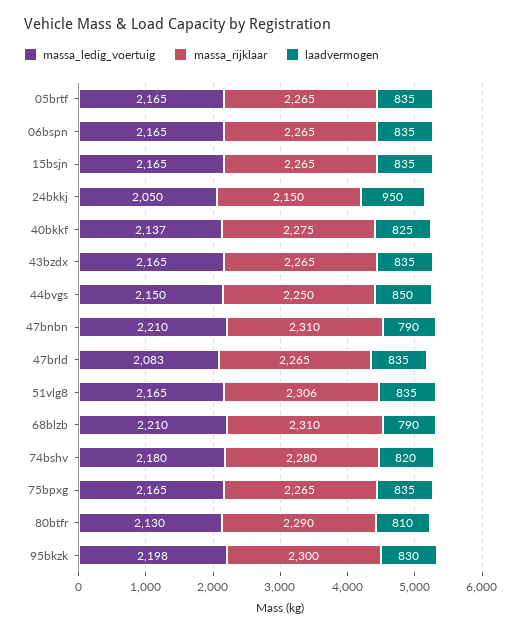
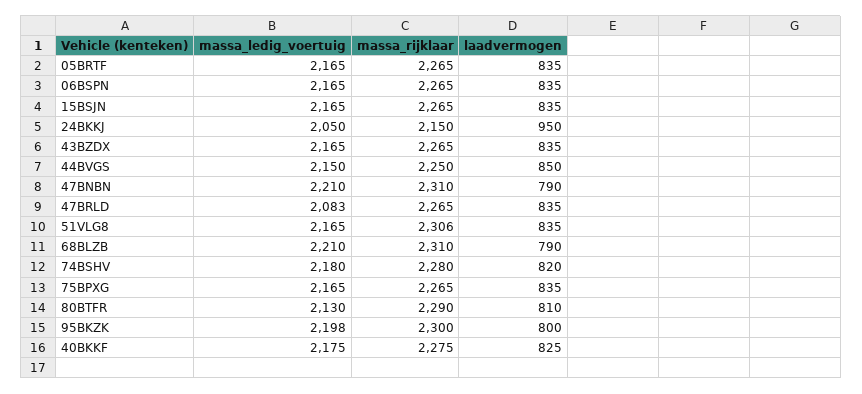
  {
    "massa_ledig_voertuig": {
      "05brtf": 2165,
      "06bspn": 2165,
      "15bsjn": 2165,
      "24bkkj": 2050,
-     "40bkkf": 2137,
+     "40bkkf": 2175,
      "43bzdx": 2165,
      "44bvgs": 2150,
      "47bnbn": 2210,
      "47brld": 2083,
      "51vlg8": 2165,
      "68blzb": 2210,
      "74bshv": 2180,
      "75bpxg": 2165,
      "80btfr": 2130,
      "95bkzk": 2198
    },
    "massa_rijklaar": {
      "05brtf": 2265,
      "06bspn": 2265,
      "15bsjn": 2265,
      "24bkkj": 2150,
      "40bkkf": 2275,
      "43bzdx": 2265,
      "44bvgs": 2250,
      "47bnbn": 2310,
      "47brld": 2265,
      "51vlg8": 2306,
      "68blzb": 2310,
      "74bshv": 2280,
      "75bpxg": 2265,
      "80btfr": 2290,
      "95bkzk": 2300
    },
    "laadvermogen": {
      "05brtf": 835,
      "06bspn": 835,
      "15bsjn": 835,
      "24bkkj": 950,
      "40bkkf": 825,
      "43bzdx": 835,
      "44bvgs": 850,
      "47bnbn": 790,
      "47brld": 835,
      "51vlg8": 835,
      "68blzb": 790,
      "74bshv": 820,
      "75bpxg": 835,
      "80btfr": 810,
-     "95bkzk": 830
+     "95bkzk": 800
    }
  }

